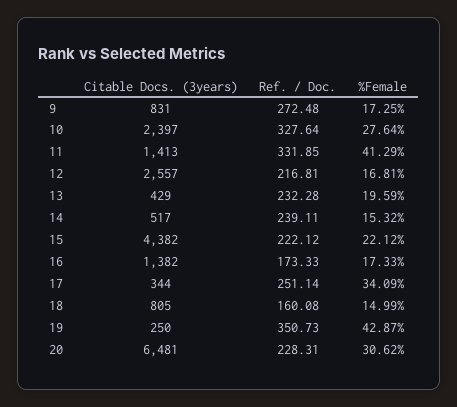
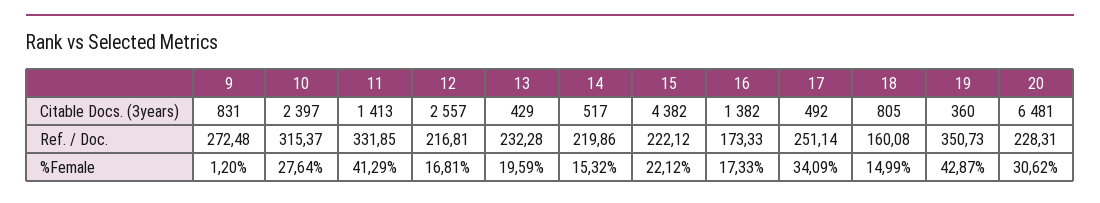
  {
    "Citable Docs. (3years)": {
      "9": 831,
      "10": 2397,
      "11": 1413,
      "12": 2557,
      "13": 429,
      "14": 517,
      "15": 4382,
      "16": 1382,
-     "17": 344,
+     "17": 492,
      "18": 805,
-     "19": 250,
+     "19": 360,
      "20": 6481
    },
    "Ref. / Doc.": {
      "9": 272.48,
-     "10": 327.64,
+     "10": 315.37,
      "11": 331.85,
      "12": 216.81,
      "13": 232.28,
-     "14": 239.11,
+     "14": 219.86,
      "15": 222.12,
      "16": 173.33,
      "17": 251.14,
      "18": 160.08,
      "19": 350.73,
      "20": 228.31
    },
    "%Female": {
-     "9": 17.25,
+     "9": 1.2,
      "10": 27.64,
      "11": 41.29,
      "12": 16.81,
      "13": 19.59,
      "14": 15.32,
      "15": 22.12,
      "16": 17.33,
      "17": 34.09,
      "18": 14.99,
      "19": 42.87,
      "20": 30.62
    }
  }

